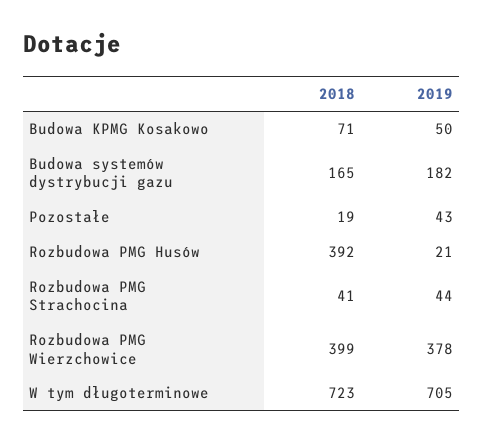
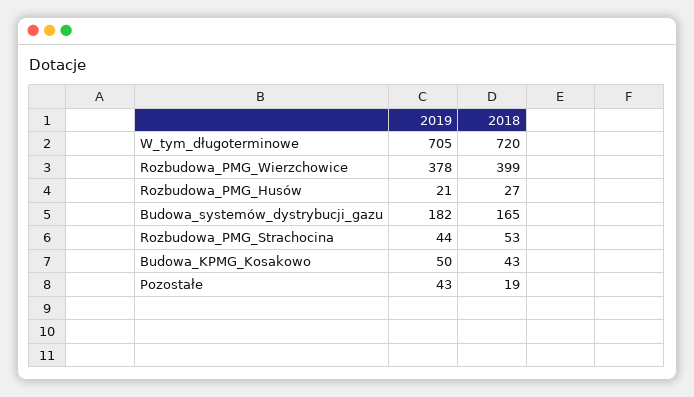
  {
    "2018": {
-     "Budowa KPMG Kosakowo": 71,
+     "Budowa KPMG Kosakowo": 43,
      "Budowa systemów dystrybucji gazu": 165,
      "Pozostałe": 19,
-     "Rozbudowa PMG Husów": 392,
+     "Rozbudowa PMG Husów": 27,
-     "Rozbudowa PMG Strachocina": 41,
+     "Rozbudowa PMG Strachocina": 53,
      "Rozbudowa PMG Wierzchowice": 399,
-     "W tym długoterminowe": 723
+     "W tym długoterminowe": 720
    },
    "2019": {
      "Budowa KPMG Kosakowo": 50,
      "Budowa systemów dystrybucji gazu": 182,
      "Pozostałe": 43,
      "Rozbudowa PMG Husów": 21,
      "Rozbudowa PMG Strachocina": 44,
      "Rozbudowa PMG Wierzchowice": 378,
      "W tym długoterminowe": 705
    }
  }

